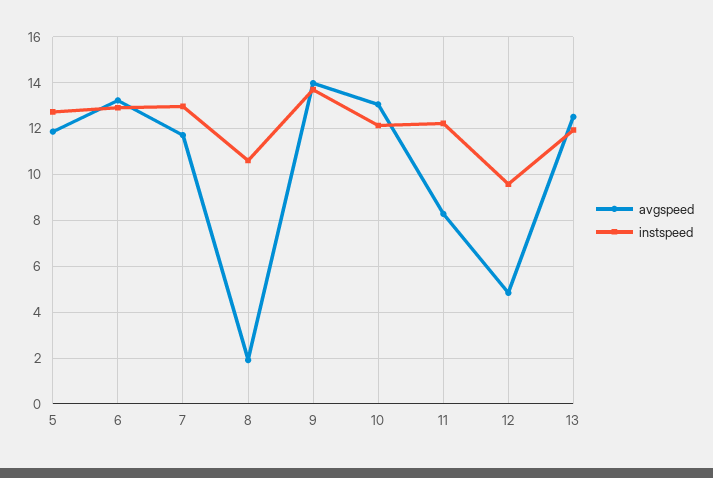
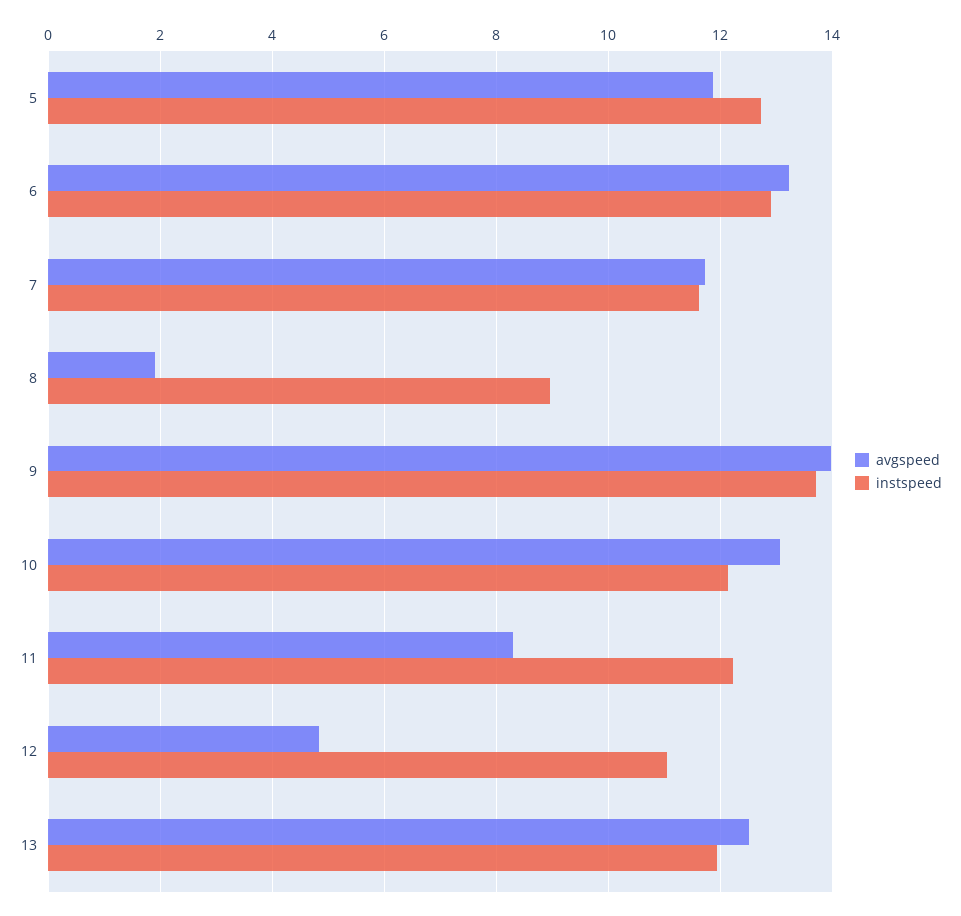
  {
    "avgspeed": {
      "5": 11.8,
      "6": 13.2,
      "7": 11.8,
      "8": 2,
      "9": 14,
      "10": 13,
      "11": 8.2,
      "12": 4.8,
      "13": 12.6
    },
    "instspeed": {
      "5": 12.8,
      "6": 13,
-     "7": 13,
+     "7": 11.6,
-     "8": 10.5,
+     "8": 9,
      "9": 13.8,
      "10": 12.2,
      "11": 12.2,
-     "12": 9.5,
+     "12": 11,
      "13": 12
    }
  }

